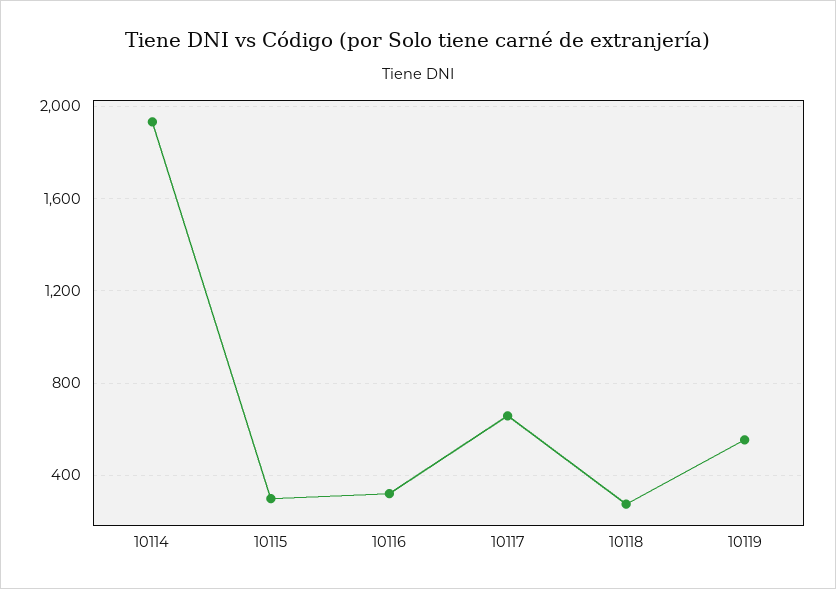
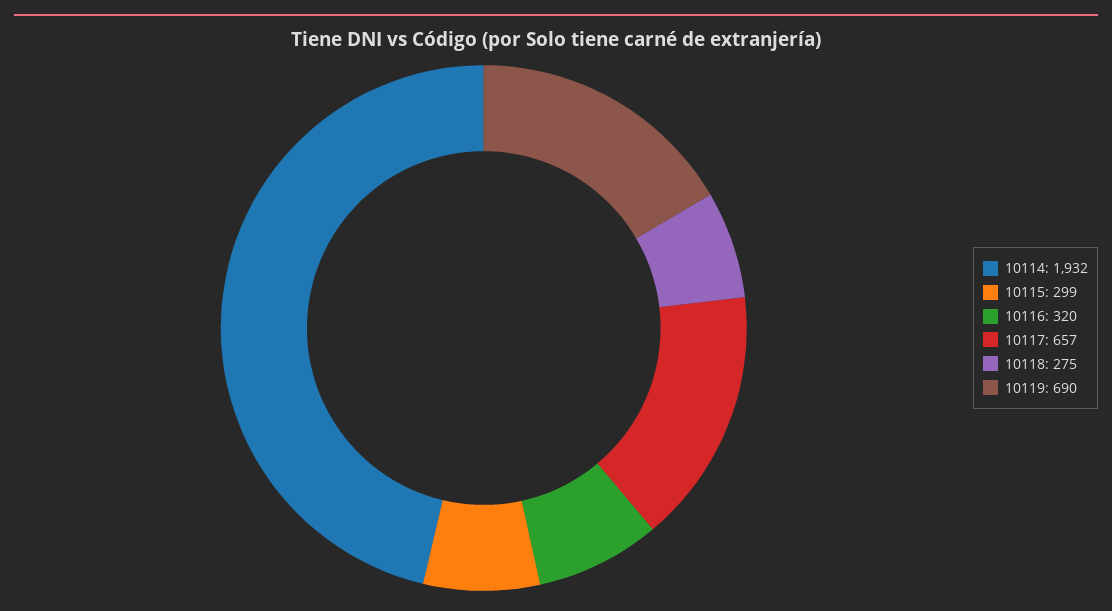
  {
    "10114": 1932,
    "10115": 299,
    "10116": 320,
    "10117": 657,
    "10118": 275,
-   "10119": 550
+   "10119": 690
  }

